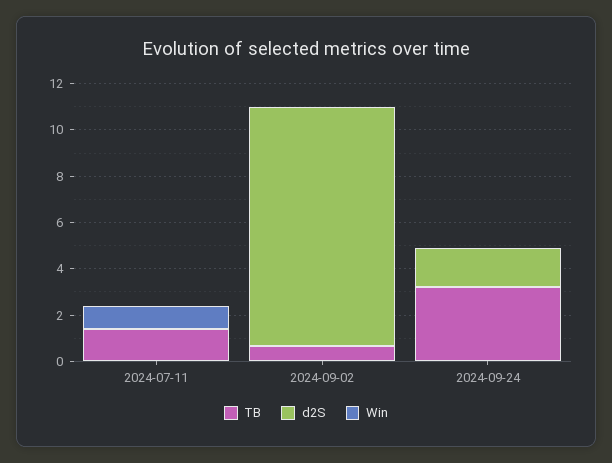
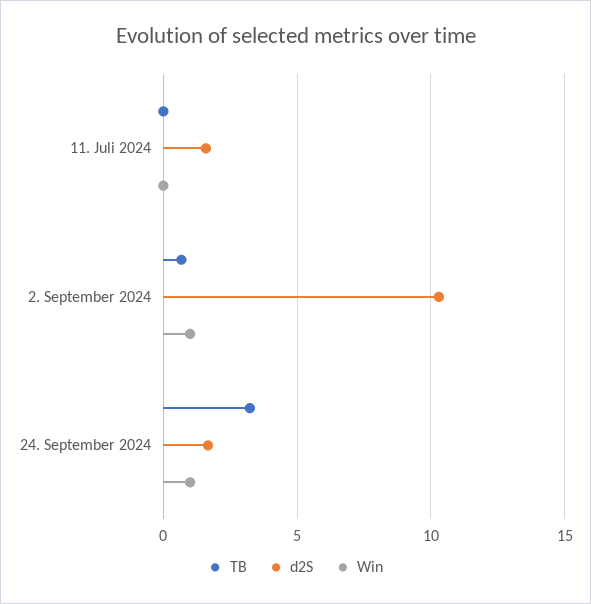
  {
    "TB": {
-     "2024-07-11": 1.5,
+     "2024-07-11": 0,
      "2024-09-02": 0.5,
      "2024-09-24": 3
    },
    "d2S": {
-     "2024-07-11": 0,
+     "2024-07-11": 1.5,
      "2024-09-02": 10.5,
      "2024-09-24": 1.5
    },
    "Win": {
-     "2024-07-11": 1,
+     "2024-07-11": 0,
-     "2024-09-02": 0,
+     "2024-09-02": 1,
-     "2024-09-24": 0
+     "2024-09-24": 1
    }
  }

